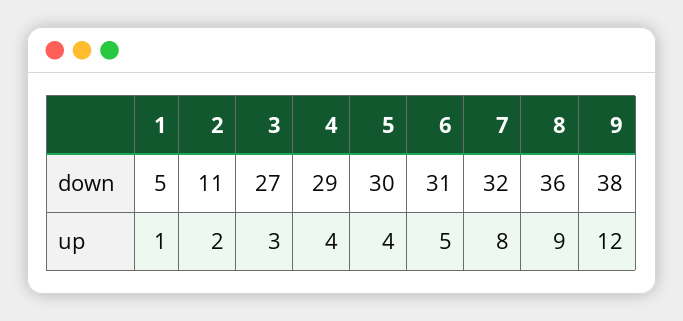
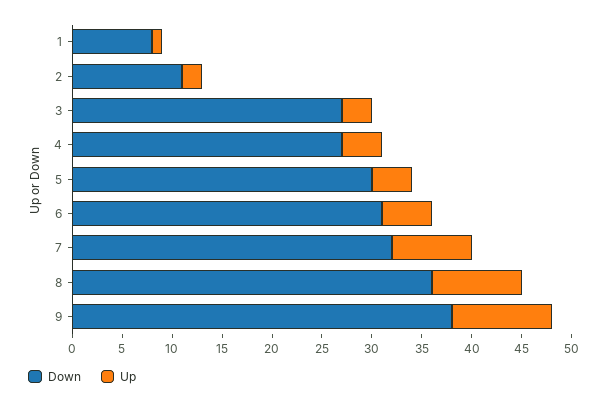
  {
    "down": {
-     "1": 5,
+     "1": 8,
      "2": 11,
      "3": 27,
-     "4": 29,
+     "4": 27,
      "5": 30,
      "6": 31,
      "7": 32,
      "8": 36,
      "9": 38
    },
    "up": {
      "1": 1,
      "2": 2,
      "3": 3,
      "4": 4,
      "5": 4,
      "6": 5,
      "7": 8,
      "8": 9,
-     "9": 12
+     "9": 10
    }
  }

